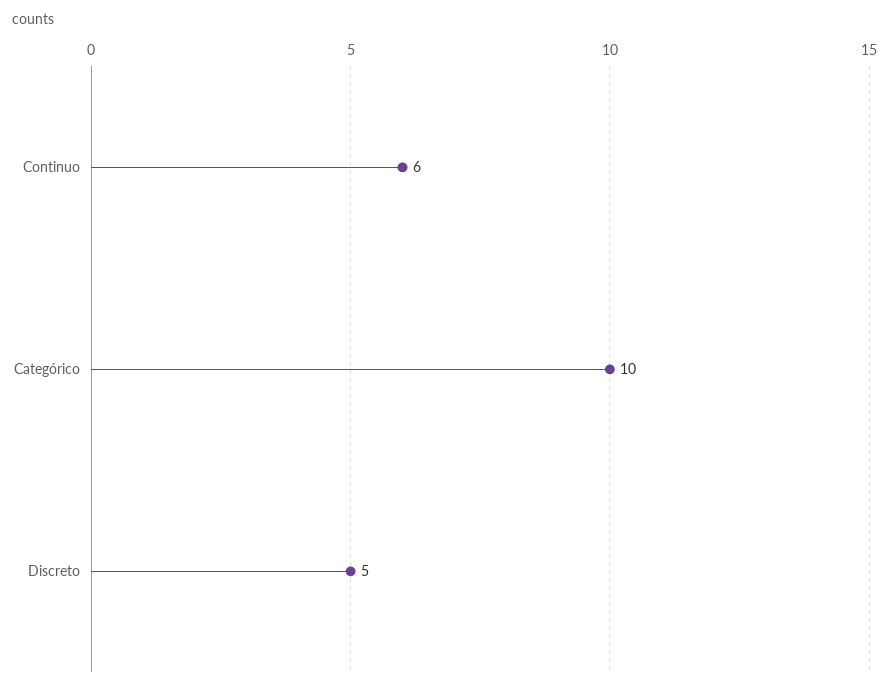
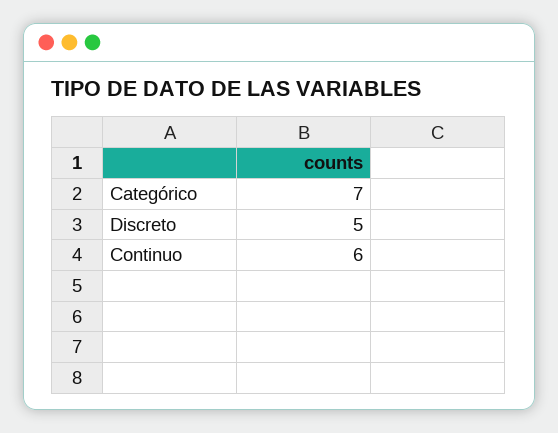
  {
    "Continuo": 6,
-   "Categórico": 10,
+   "Categórico": 7,
    "Discreto": 5
  }

